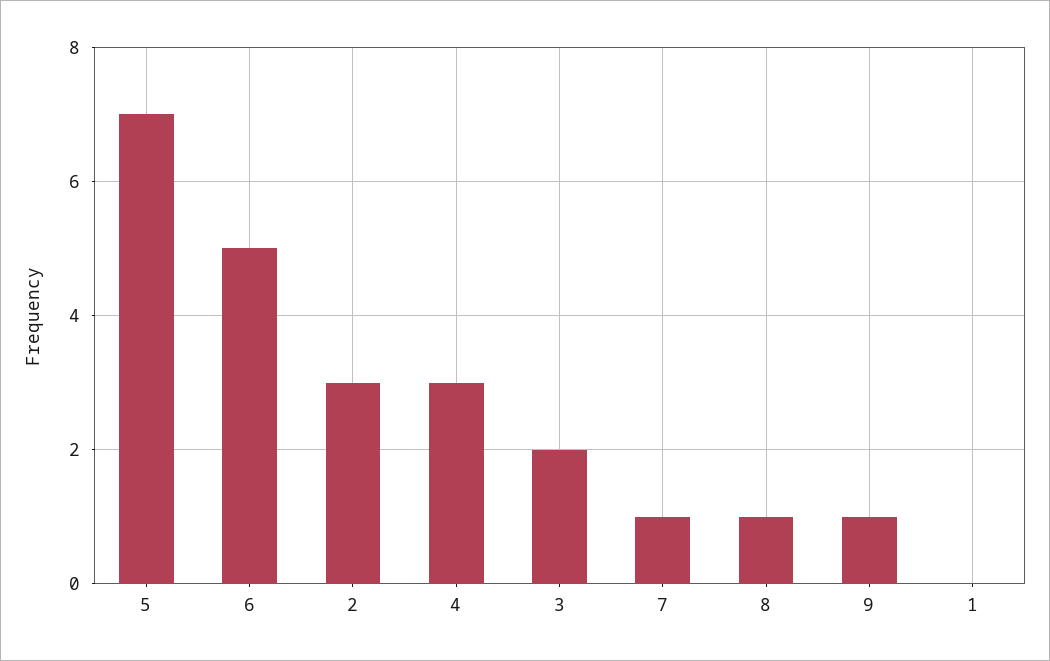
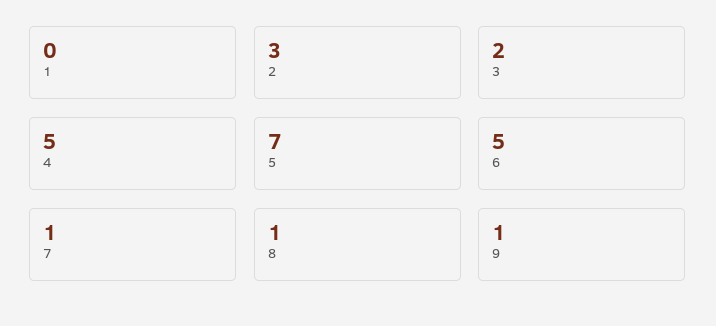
  {
    "5": 7,
    "6": 5,
    "2": 3,
-   "4": 3,
+   "4": 5,
    "3": 2,
    "7": 1,
    "8": 1,
    "9": 1,
    "1": 0
  }

